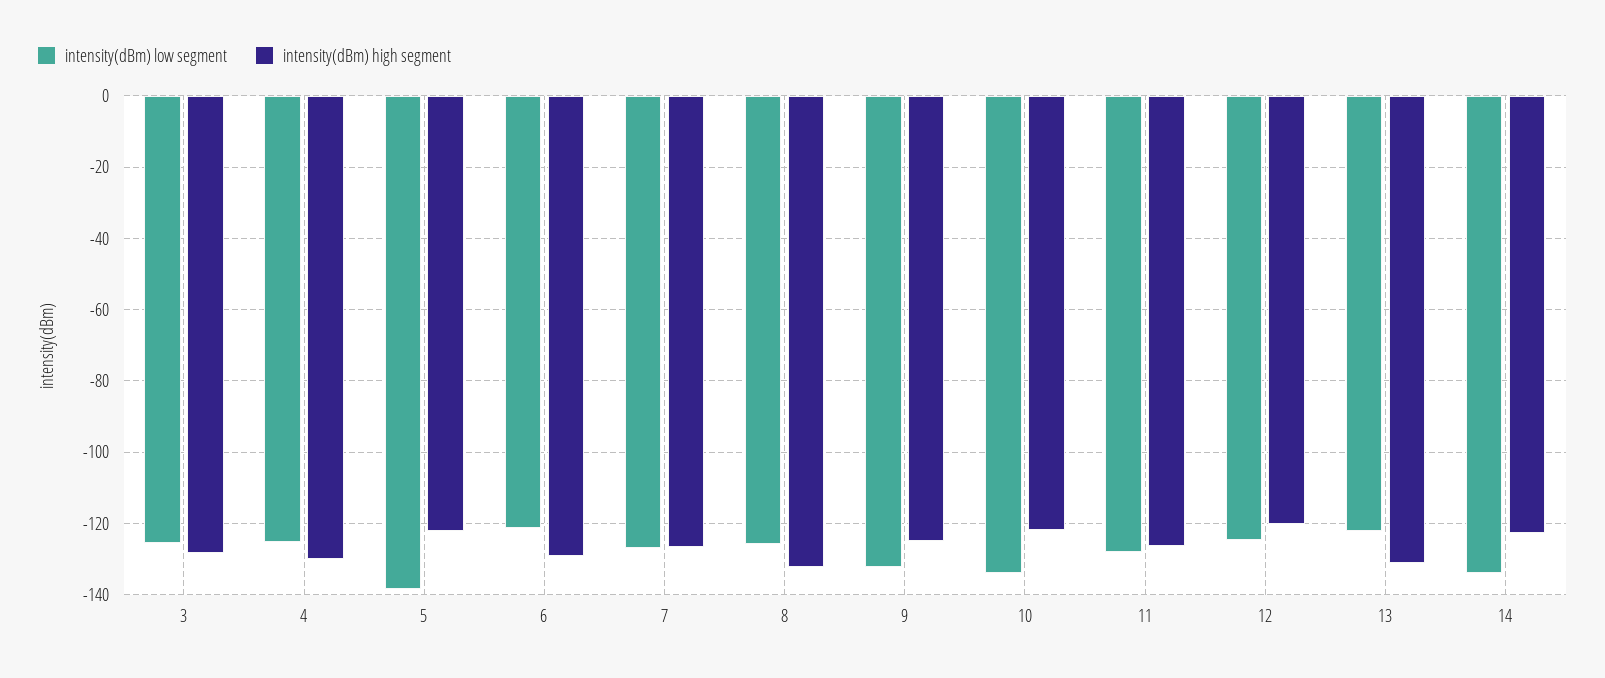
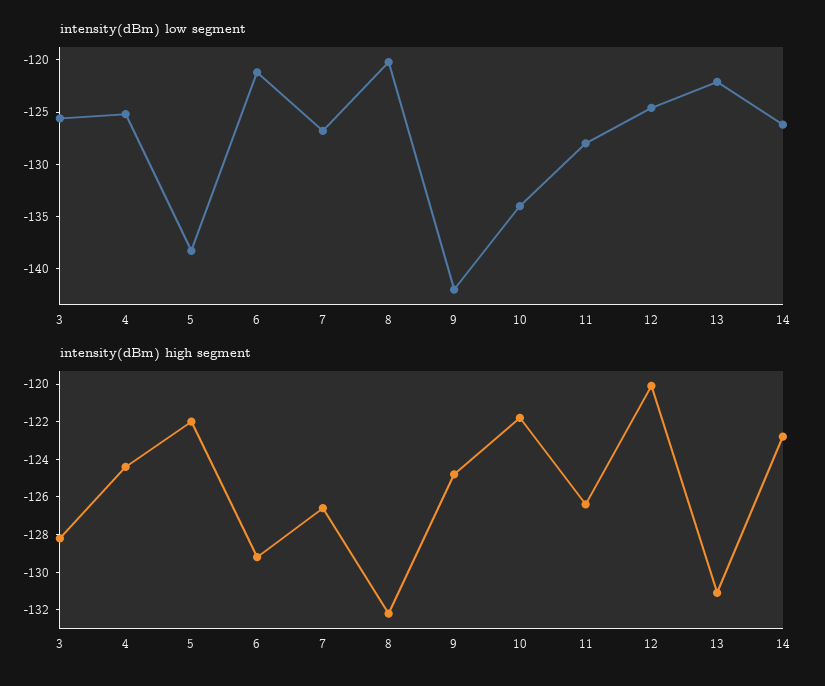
  {
    "intensity(dBm) low segment": {
      "3": -126,
      "4": -125,
      "5": -138,
      "6": -121,
      "7": -127,
-     "8": -126,
+     "8": -120,
-     "9": -132,
+     "9": -142,
      "10": -134,
      "11": -128,
      "12": -125,
      "13": -122,
-     "14": -134
+     "14": -126
    },
    "intensity(dBm) high segment": {
      "3": -128,
-     "4": -130,
+     "4": -124.5,
      "5": -122,
      "6": -129,
      "7": -126.5,
      "8": -132,
      "9": -125,
      "10": -122,
      "11": -126.5,
      "12": -120,
      "13": -131,
      "14": -123
    }
  }

